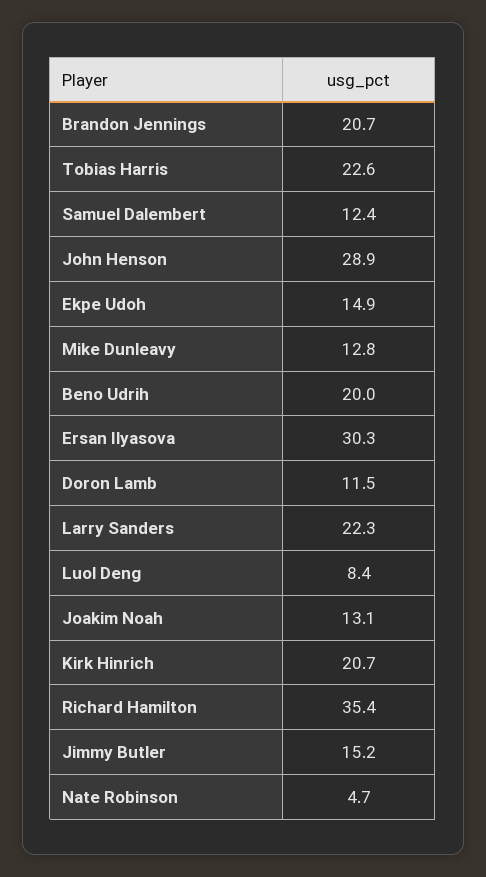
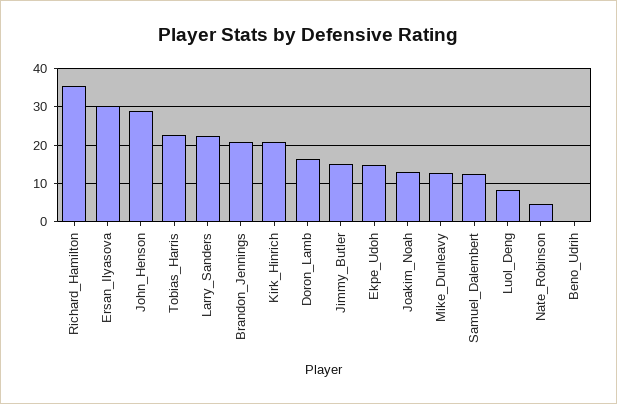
  {
    "Brandon Jennings": 20.7,
    "Tobias Harris": 22.6,
    "Samuel Dalembert": 12.4,
    "John Henson": 28.9,
    "Ekpe Udoh": 14.9,
    "Mike Dunleavy": 12.8,
-   "Beno Udrih": 20,
+   "Beno Udrih": 0,
    "Ersan Ilyasova": 30.3,
-   "Doron Lamb": 11.5,
+   "Doron Lamb": 16,
    "Larry Sanders": 22.3,
    "Luol Deng": 8.4,
    "Joakim Noah": 13.1,
    "Kirk Hinrich": 20.7,
    "Richard Hamilton": 35.4,
    "Jimmy Butler": 15.2,
    "Nate Robinson": 4.7
  }

